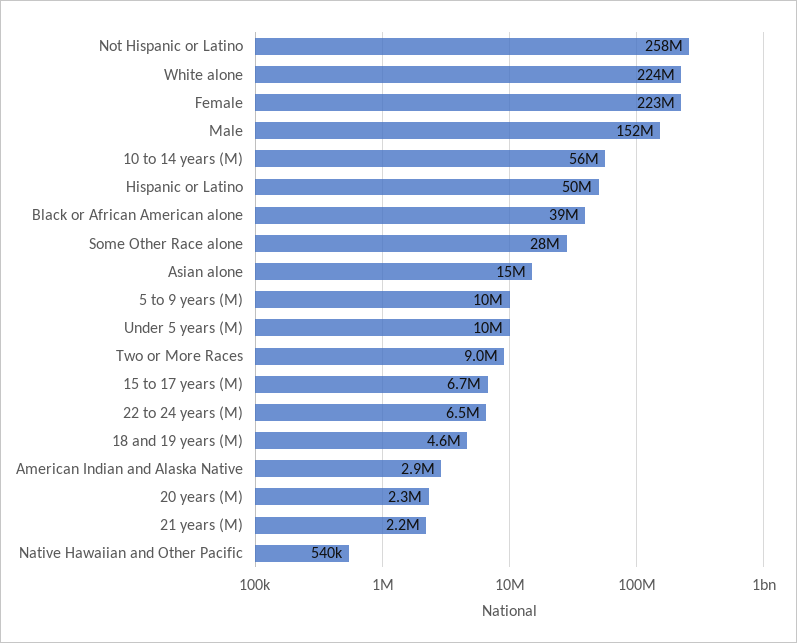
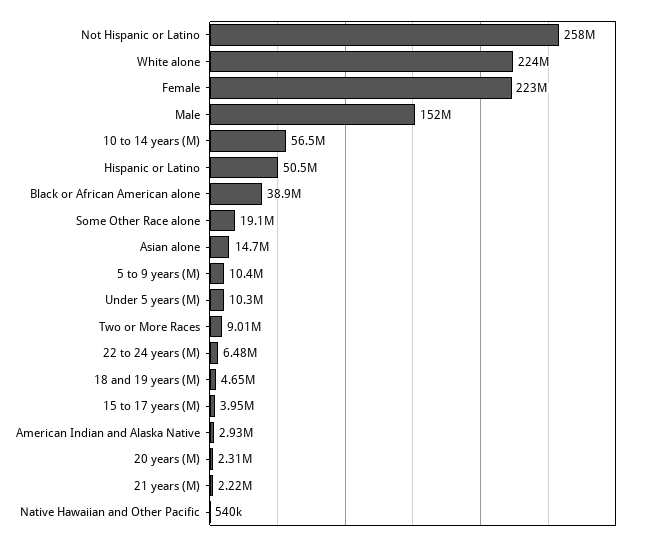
  {
    "Not Hispanic or Latino": 258000000,
    "White alone": 224000000,
    "Female": 223000000,
    "Male": 152000000,
    "10 to 14 years (M)": 56500000,
    "Hispanic or Latino": 50500000,
    "Black or African American alone": 38900000,
-   "Some Other Race alone": 28000000,
+   "Some Other Race alone": 19100000,
    "Asian alone": 14700000,
    "5 to 9 years (M)": 10400000,
    "Under 5 years (M)": 10300000,
    "Two or More Races": 9010000,
-   "15 to 17 years (M)": 6700000,
+   "15 to 17 years (M)": 3950000,
    "22 to 24 years (M)": 6480000,
    "18 and 19 years (M)": 4650000,
    "American Indian and Alaska Native": 2930000,
    "20 years (M)": 2310000,
    "21 years (M)": 2220000,
    "Native Hawaiian and Other Pacific": 540000
  }

